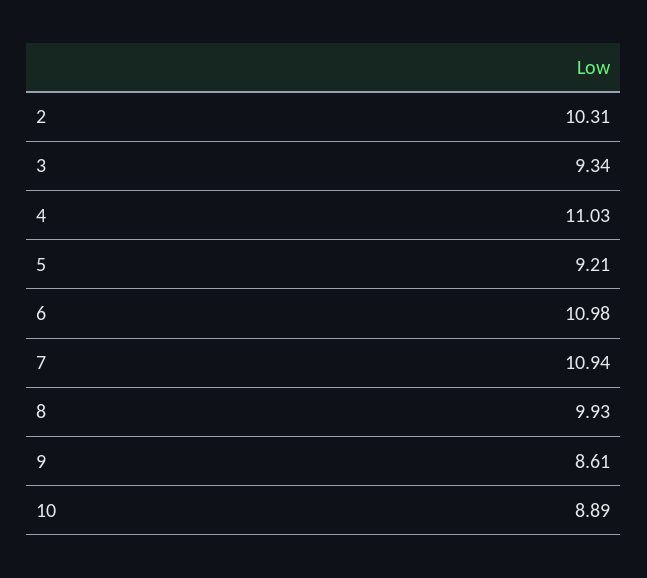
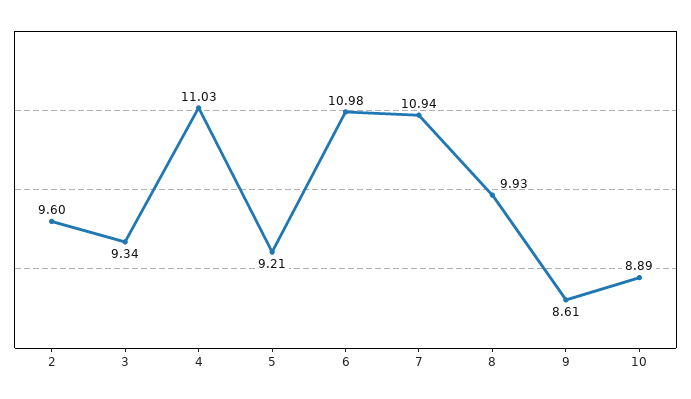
  {
-   "2": 10.31,
+   "2": 9.6,
    "3": 9.34,
    "4": 11.03,
    "5": 9.21,
    "6": 10.98,
    "7": 10.94,
    "8": 9.93,
    "9": 8.61,
    "10": 8.89
  }

